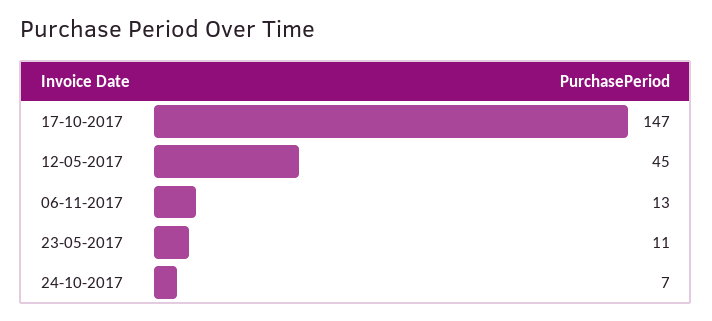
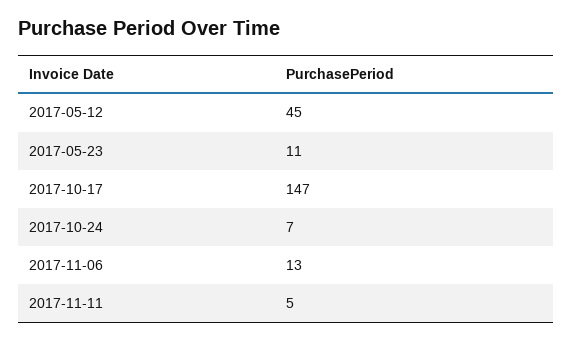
  {
    "17-10-2017": 147,
    "12-05-2017": 45,
    "06-11-2017": 13,
    "23-05-2017": 11,
-   "24-10-2017": 7
+   "24-10-2017": 7,
+   "2017-11-11": 5
  }

